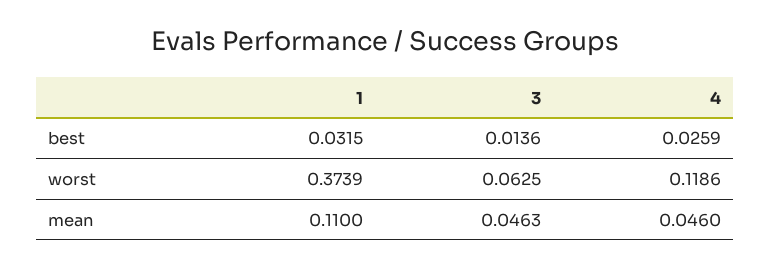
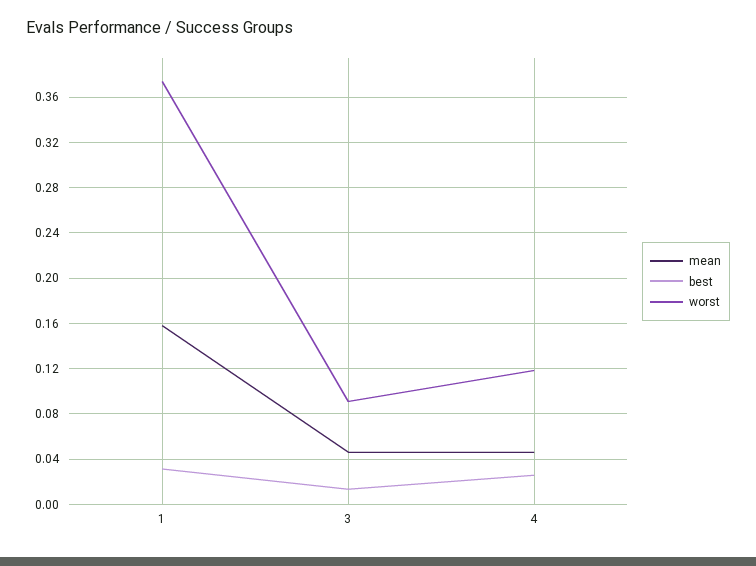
  {
    "best": {
      "1": 0.0315,
      "3": 0.0136,
      "4": 0.0259
    },
    "worst": {
      "1": 0.3739,
-     "3": 0.0625,
+     "3": 0.09,
      "4": 0.1186
    },
    "mean": {
-     "1": 0.11,
+     "1": 0.16,
      "3": 0.0463,
      "4": 0.046
    }
  }

